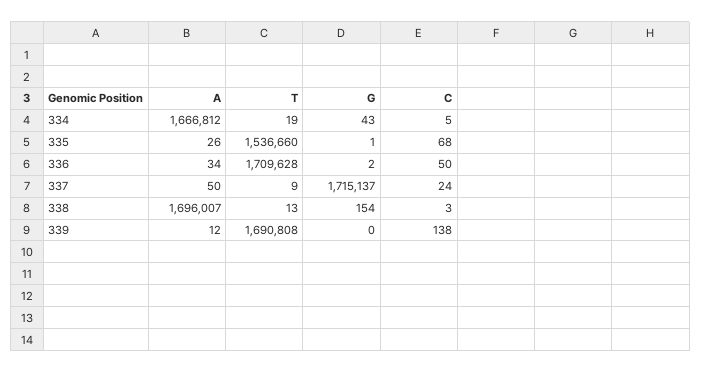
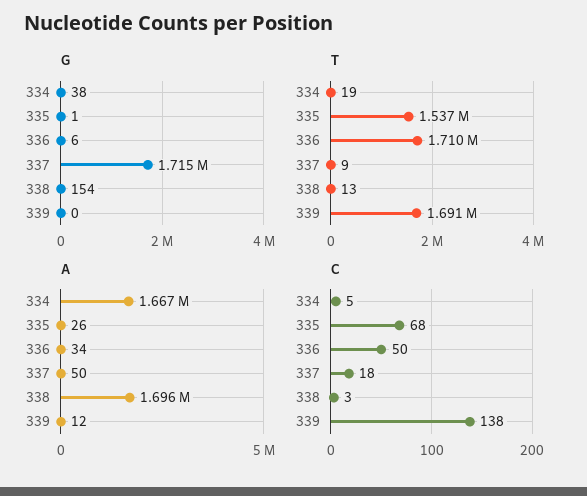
  {
    "A": {
      "334": 1666812,
      "335": 26,
      "336": 34,
      "337": 50,
      "338": 1696007,
      "339": 12
    },
    "T": {
      "334": 19,
      "335": 1536660,
      "336": 1709628,
      "337": 9,
      "338": 13,
      "339": 1690808
    },
    "G": {
-     "334": 43,
+     "334": 38,
      "335": 1,
-     "336": 2,
+     "336": 6,
      "337": 1715137,
      "338": 154,
      "339": 0
    },
    "C": {
      "334": 5,
      "335": 68,
      "336": 50,
-     "337": 24,
+     "337": 18,
      "338": 3,
      "339": 138
    }
  }

